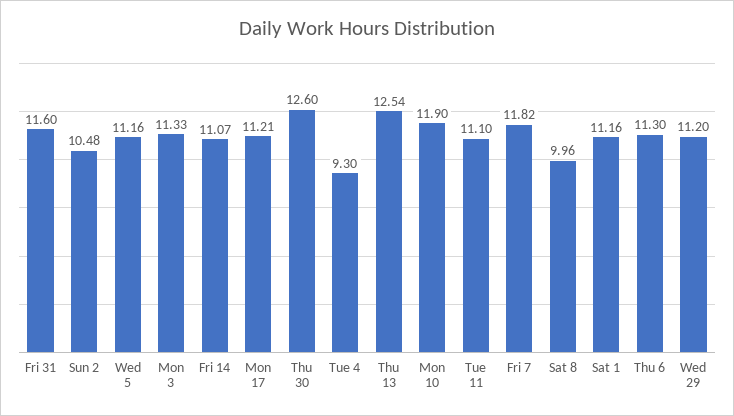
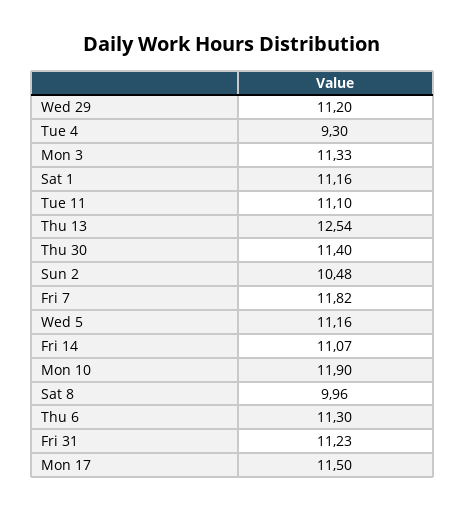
  {
-   "Fri 31": 11.6,
+   "Fri 31": 11.23,
    "Sun 2": 10.48,
    "Wed 5": 11.16,
    "Mon 3": 11.33,
    "Fri 14": 11.07,
-   "Mon 17": 11.21,
+   "Mon 17": 11.5,
-   "Thu 30": 12.6,
+   "Thu 30": 11.4,
    "Tue 4": 9.3,
    "Thu 13": 12.54,
    "Mon 10": 11.9,
    "Tue 11": 11.1,
    "Fri 7": 11.82,
    "Sat 8": 9.96,
    "Sat 1": 11.16,
    "Thu 6": 11.3,
    "Wed 29": 11.2
  }

